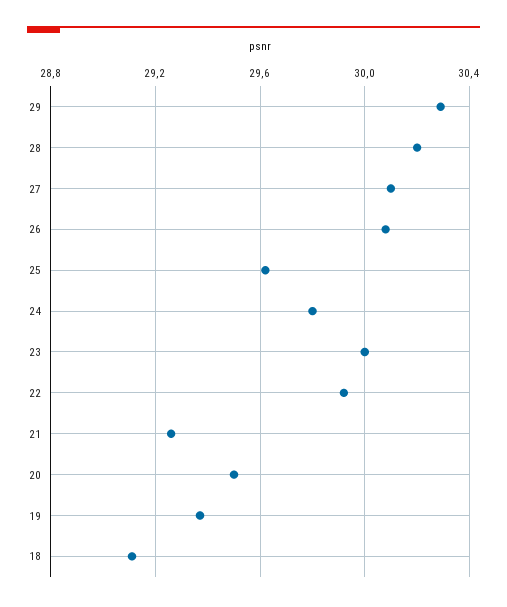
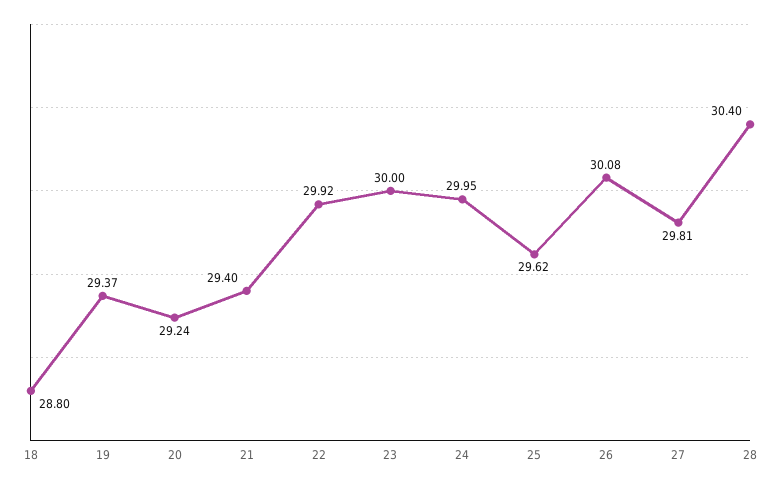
  {
-   "29": 30.3,
-   "28": 30.2,
+   "28": 30.4,
-   "27": 30.1,
+   "27": 29.81,
    "26": 30.08,
    "25": 29.62,
-   "24": 29.8,
+   "24": 29.95,
    "23": 30,
    "22": 29.92,
-   "21": 29.25,
+   "21": 29.4,
-   "20": 29.5,
+   "20": 29.24,
    "19": 29.37,
-   "18": 29.1
+   "18": 28.8
  }

